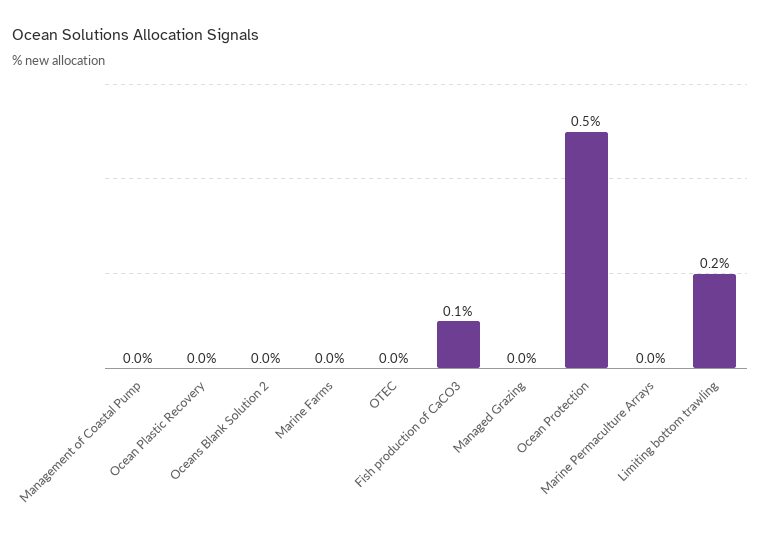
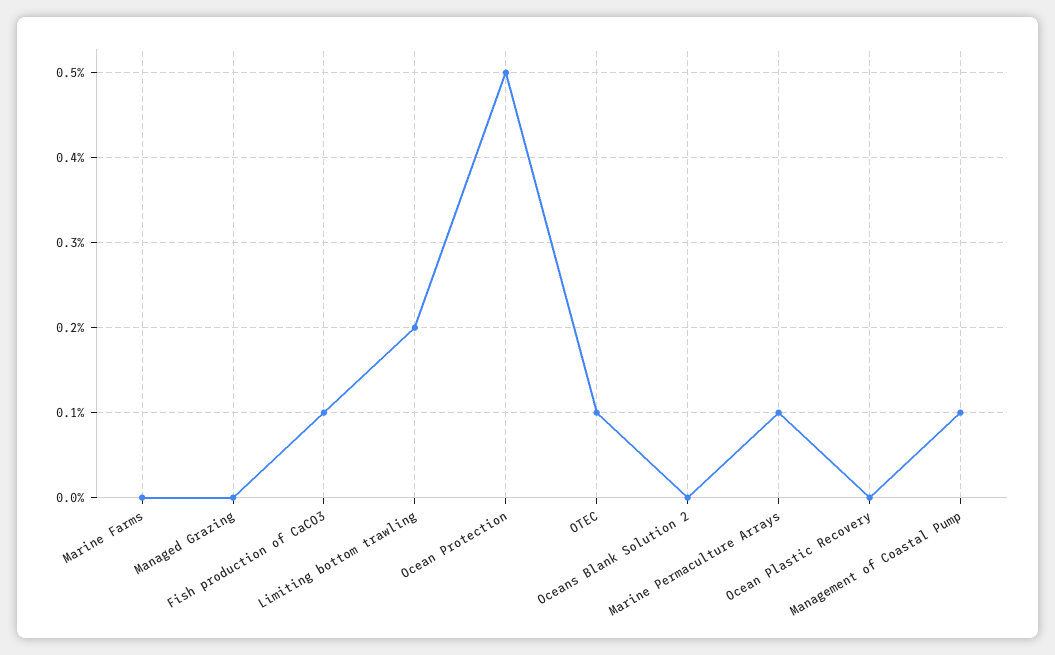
  {
-   "Management of Coastal Pump": 0,
+   "Management of Coastal Pump": 0.1,
    "Ocean Plastic Recovery": 0,
    "Oceans Blank Solution 2": 0,
    "Marine Farms": 0,
-   "OTEC": 0,
+   "OTEC": 0.1,
    "Fish production of CaCO3": 0.1,
    "Managed Grazing": 0,
    "Ocean Protection": 0.5,
-   "Marine Permaculture Arrays": 0,
+   "Marine Permaculture Arrays": 0.1,
    "Limiting bottom trawling": 0.2
  }

